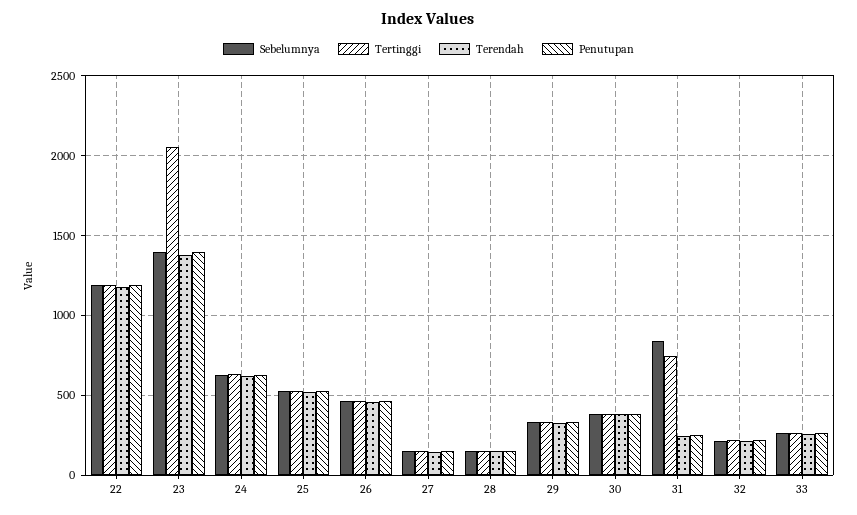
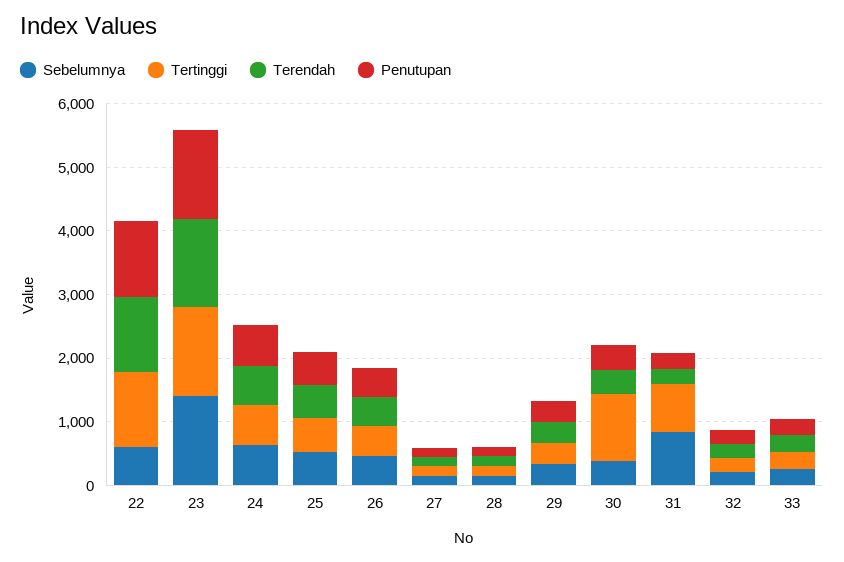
  {
    "Sebelumnya": {
-     "22": 1200,
+     "22": 600,
      "23": 1400,
      "24": 650,
      "25": 550,
      "26": 450,
      "27": 150,
      "28": 150,
      "29": 350,
      "30": 400,
      "31": 850,
      "32": 200,
      "33": 250
    },
    "Tertinggi": {
      "22": 1200,
-     "23": 2050,
+     "23": 1400,
      "24": 650,
      "25": 550,
      "26": 450,
      "27": 150,
      "28": 150,
      "29": 350,
-     "30": 400,
+     "30": 1000,
      "31": 750,
      "32": 200,
      "33": 250
    },
    "Terendah": {
      "22": 1200,
      "23": 1400,
      "24": 600,
      "25": 500,
      "26": 450,
      "27": 150,
      "28": 150,
      "29": 350,
      "30": 400,
      "31": 250,
      "32": 200,
      "33": 250
    },
    "Penutupan": {
      "22": 1200,
      "23": 1400,
      "24": 650,
      "25": 550,
      "26": 450,
      "27": 150,
      "28": 150,
      "29": 350,
      "30": 400,
      "31": 250,
      "32": 200,
      "33": 250
    }
  }

